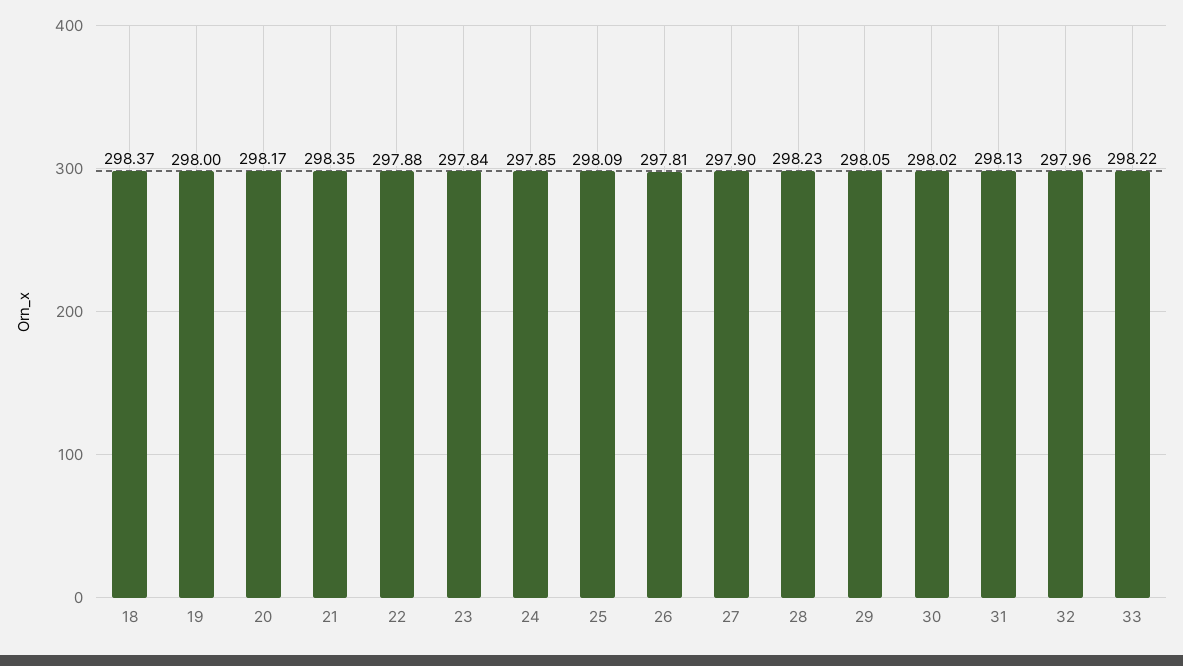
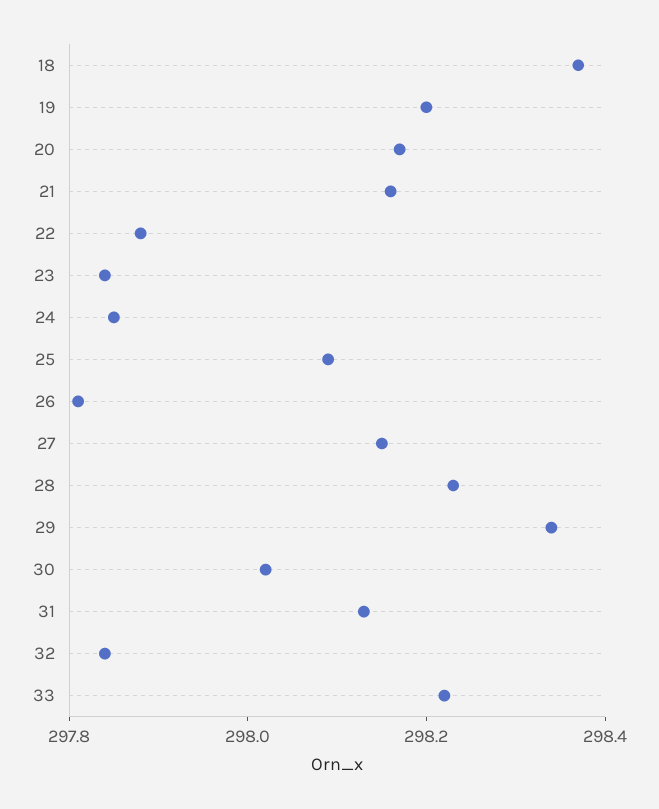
  {
    "18": 298.37,
-   "19": 298,
+   "19": 298.2,
    "20": 298.17,
-   "21": 298.35,
+   "21": 298.15,
    "22": 297.88,
    "23": 297.84,
    "24": 297.85,
    "25": 298.09,
    "26": 297.81,
-   "27": 297.9,
+   "27": 298.15,
    "28": 298.23,
-   "29": 298.05,
+   "29": 298.35,
    "30": 298.02,
    "31": 298.13,
-   "32": 297.96,
+   "32": 297.85,
    "33": 298.22
  }

